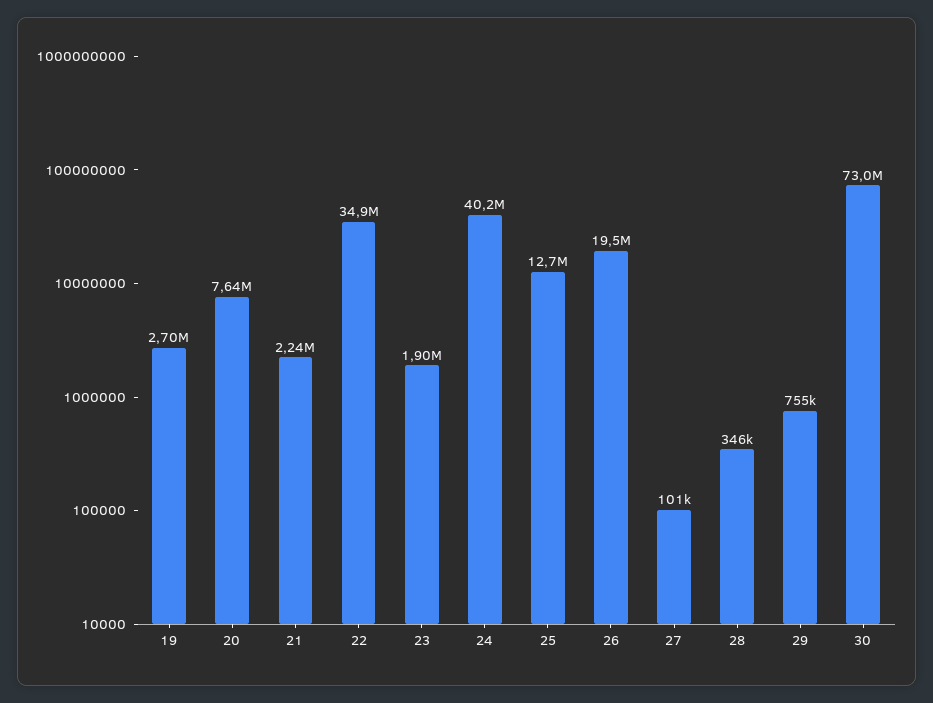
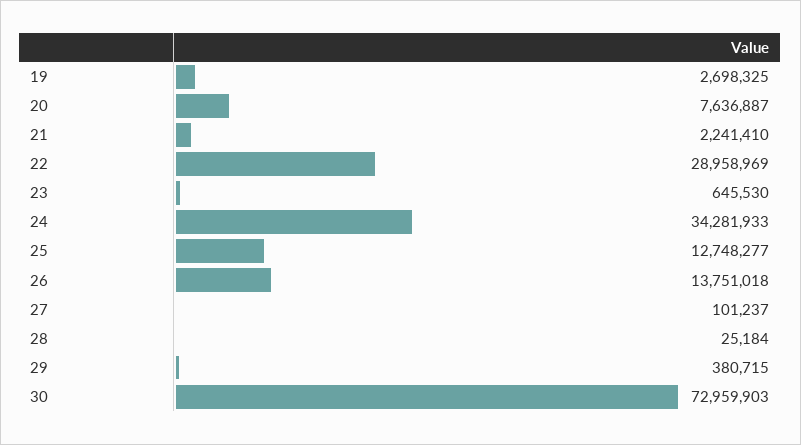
  {
    "19": 2698325,
    "20": 7636887,
    "21": 2241410,
-   "22": 34900000,
+   "22": 28958969,
-   "23": 1900000,
+   "23": 645530,
-   "24": 40200000,
+   "24": 34281933,
    "25": 12748277,
-   "26": 19500000,
+   "26": 13751018,
    "27": 101237,
-   "28": 346000,
+   "28": 25184,
-   "29": 755000,
+   "29": 380715,
    "30": 72959903
  }

